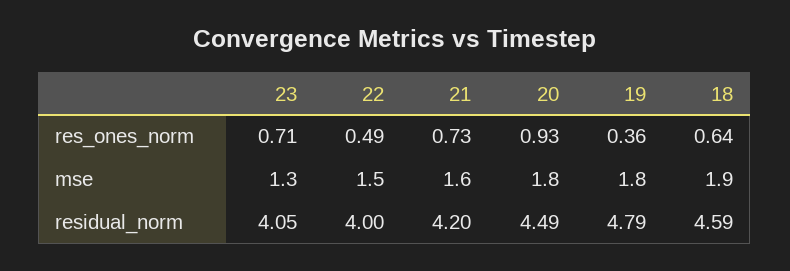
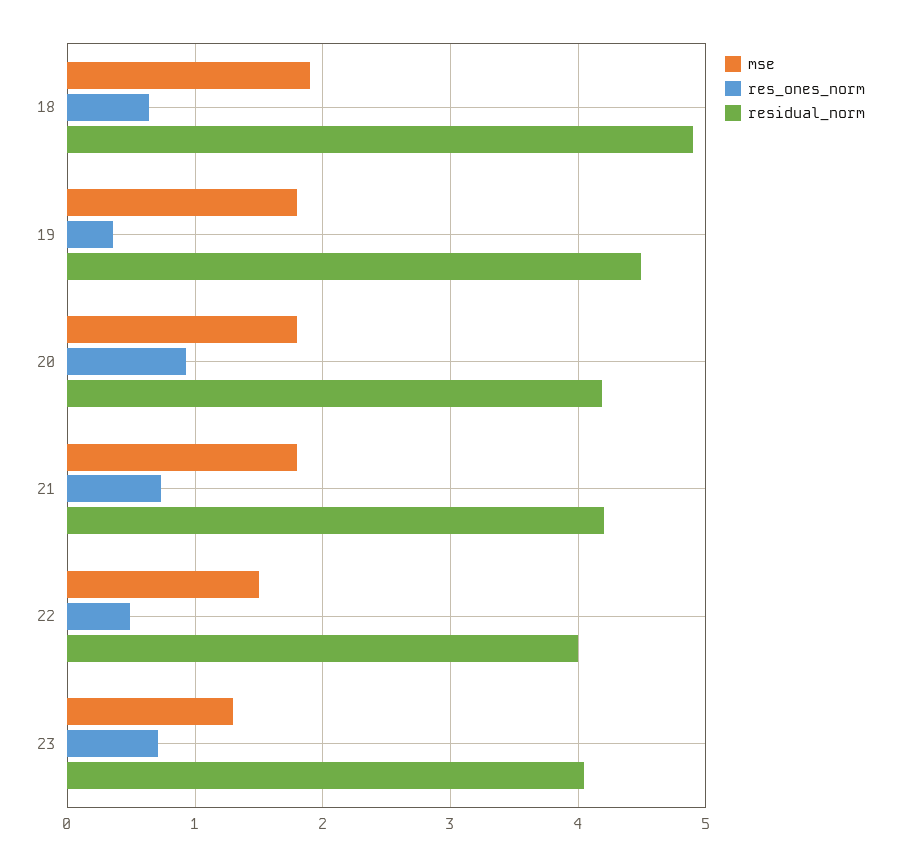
  {
    "res_ones_norm": {
      "23": 0.71,
      "22": 0.49,
      "21": 0.73,
      "20": 0.93,
      "19": 0.36,
      "18": 0.64
    },
    "mse": {
      "23": 1.3,
      "22": 1.5,
-     "21": 1.6,
+     "21": 1.8,
      "20": 1.8,
      "19": 1.8,
      "18": 1.9
    },
    "residual_norm": {
      "23": 4.05,
      "22": 4,
      "21": 4.2,
-     "20": 4.49,
+     "20": 4.2,
-     "19": 4.79,
+     "19": 4.5,
-     "18": 4.59
+     "18": 4.9
    }
  }

